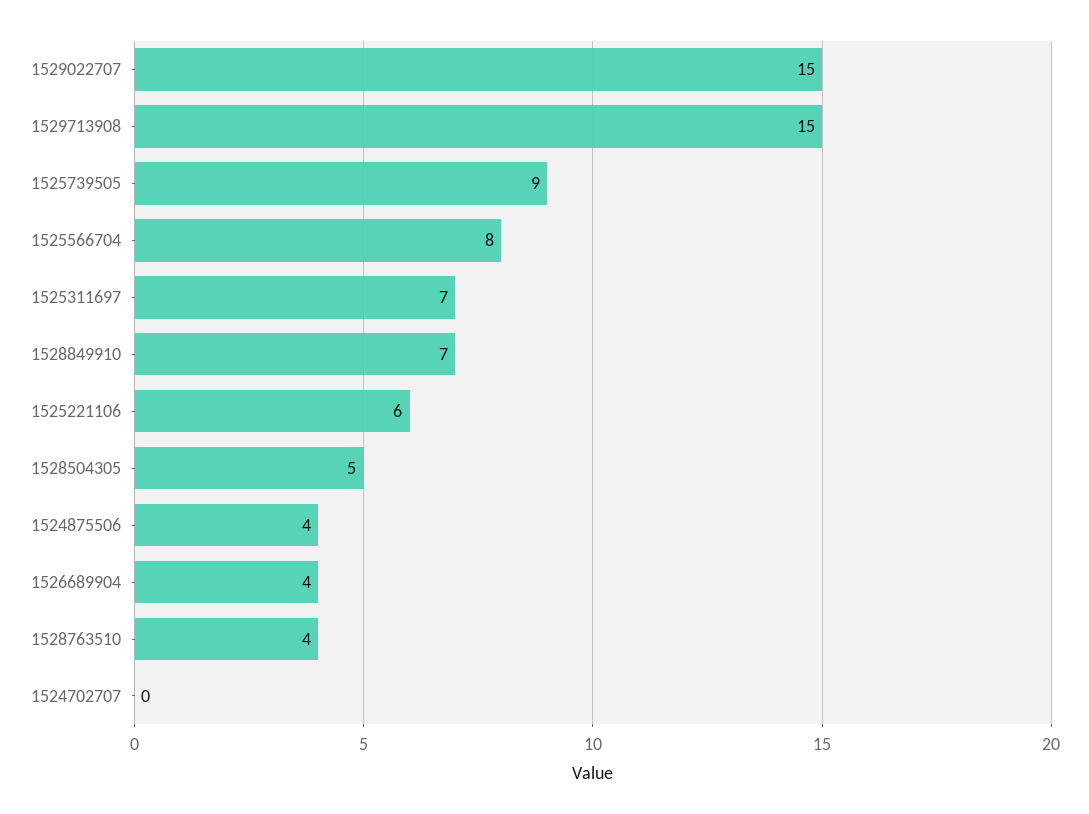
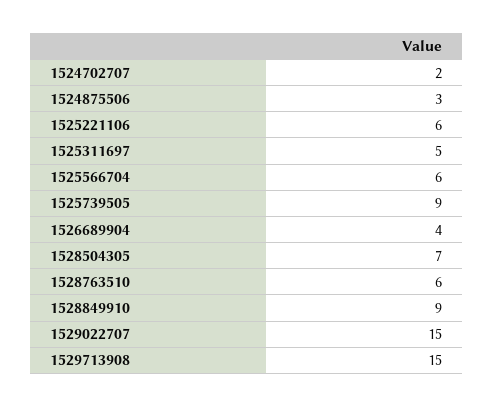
  {
    "1529022707": 15,
    "1529713908": 15,
    "1525739505": 9,
-   "1525566704": 8,
+   "1525566704": 6,
-   "1525311697": 7,
+   "1525311697": 5,
-   "1528849910": 7,
+   "1528849910": 9,
    "1525221106": 6,
-   "1528504305": 5,
+   "1528504305": 7,
-   "1524875506": 4,
+   "1524875506": 3,
    "1526689904": 4,
-   "1528763510": 4,
+   "1528763510": 6,
-   "1524702707": 0
+   "1524702707": 2
  }

